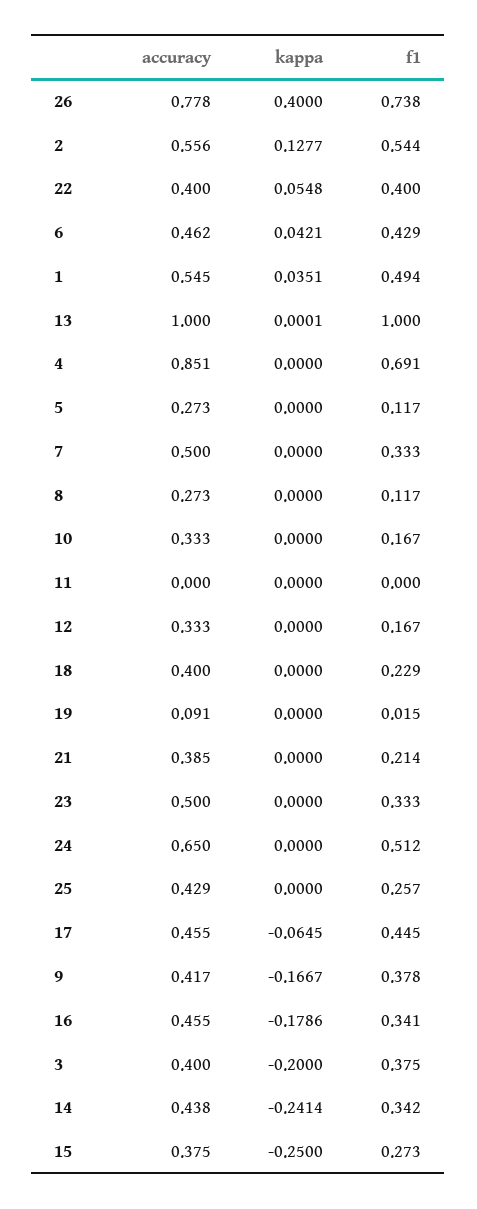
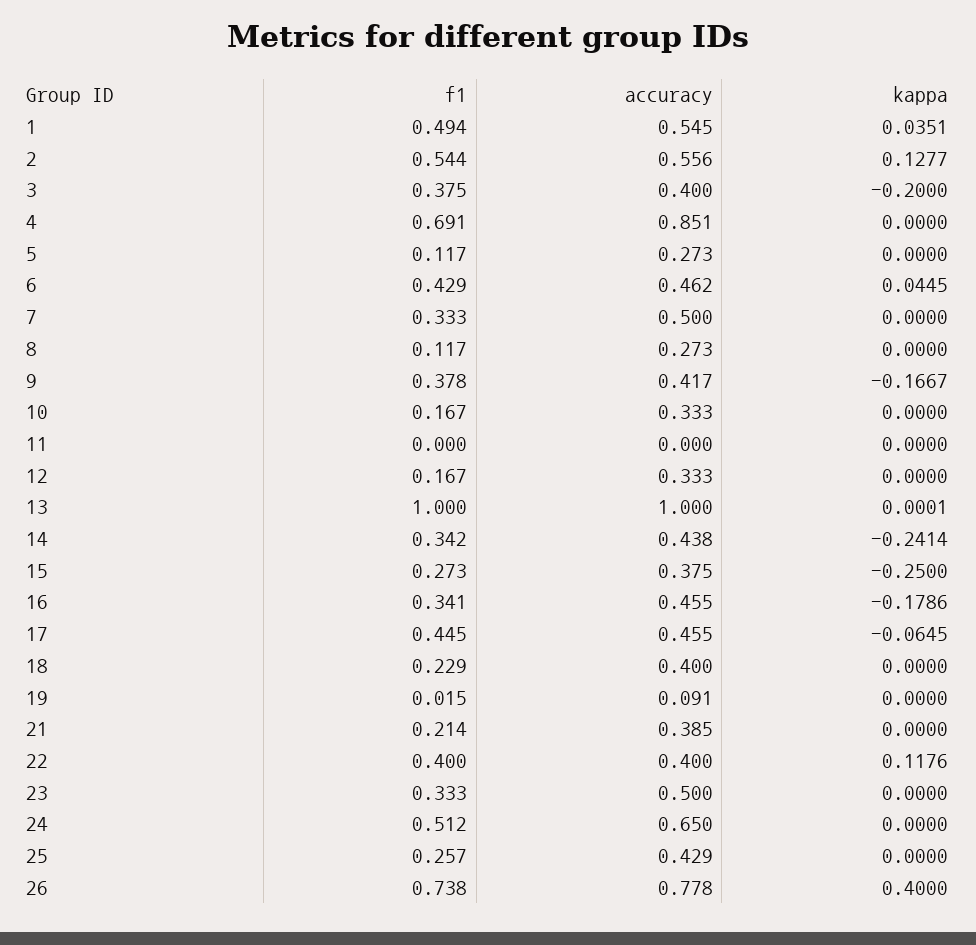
  {
    "accuracy": {
      "26": 0.778,
      "2": 0.556,
      "22": 0.4,
      "6": 0.462,
      "1": 0.545,
      "13": 1,
      "4": 0.851,
      "5": 0.273,
      "7": 0.5,
      "8": 0.273,
      "10": 0.333,
      "11": 0,
      "12": 0.333,
      "18": 0.4,
      "19": 0.091,
      "21": 0.385,
      "23": 0.5,
      "24": 0.65,
      "25": 0.429,
      "17": 0.455,
      "9": 0.417,
      "16": 0.455,
      "3": 0.4,
      "14": 0.438,
      "15": 0.375
    },
    "kappa": {
      "26": 0.4,
      "2": 0.1277,
-     "22": 0.0548,
+     "22": 0.1176,
-     "6": 0.0421,
+     "6": 0.0445,
      "1": 0.0351,
      "13": 0.0001,
      "4": 0,
      "5": 0,
      "7": 0,
      "8": 0,
      "10": 0,
      "11": 0,
      "12": 0,
      "18": 0,
      "19": 0,
      "21": 0,
      "23": 0,
      "24": 0,
      "25": 0,
      "17": -0.0645,
      "9": -0.1667,
      "16": -0.1786,
      "3": -0.2,
      "14": -0.2414,
      "15": -0.25
    },
    "f1": {
      "26": 0.738,
      "2": 0.544,
      "22": 0.4,
      "6": 0.429,
      "1": 0.494,
      "13": 1,
      "4": 0.691,
      "5": 0.117,
      "7": 0.333,
      "8": 0.117,
      "10": 0.167,
      "11": 0,
      "12": 0.167,
      "18": 0.229,
      "19": 0.015,
      "21": 0.214,
      "23": 0.333,
      "24": 0.512,
      "25": 0.257,
      "17": 0.445,
      "9": 0.378,
      "16": 0.341,
      "3": 0.375,
      "14": 0.342,
      "15": 0.273
    }
  }

